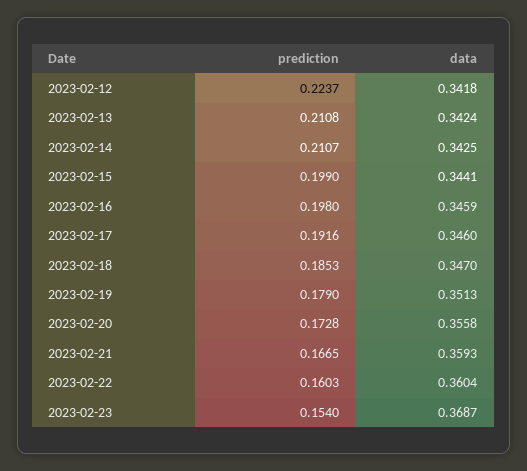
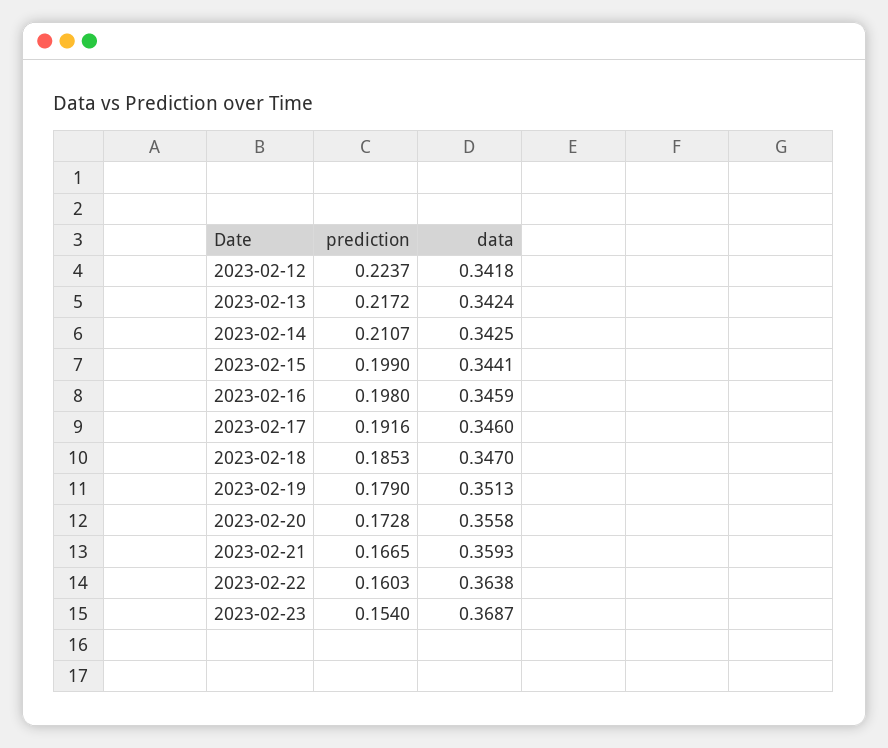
  {
    "prediction": {
      "2023-02-12": 0.2237,
-     "2023-02-13": 0.2108,
+     "2023-02-13": 0.2172,
      "2023-02-14": 0.2107,
      "2023-02-15": 0.199,
      "2023-02-16": 0.198,
      "2023-02-17": 0.1916,
      "2023-02-18": 0.1853,
      "2023-02-19": 0.179,
      "2023-02-20": 0.1728,
      "2023-02-21": 0.1665,
      "2023-02-22": 0.1603,
      "2023-02-23": 0.154
    },
    "data": {
      "2023-02-12": 0.3418,
      "2023-02-13": 0.3424,
      "2023-02-14": 0.3425,
      "2023-02-15": 0.3441,
      "2023-02-16": 0.3459,
      "2023-02-17": 0.346,
      "2023-02-18": 0.347,
      "2023-02-19": 0.3513,
      "2023-02-20": 0.3558,
      "2023-02-21": 0.3593,
-     "2023-02-22": 0.3604,
+     "2023-02-22": 0.3638,
      "2023-02-23": 0.3687
    }
  }

